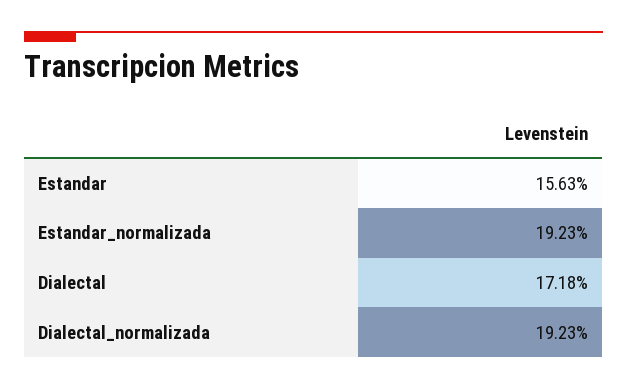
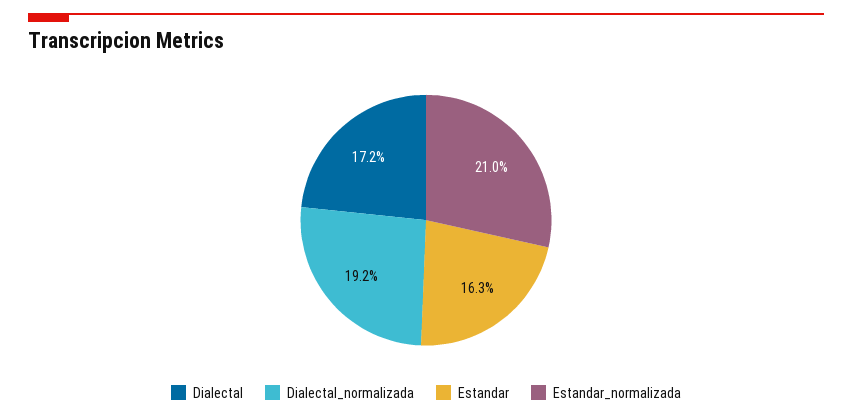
  {
-   "Estandar": 15.63,
+   "Estandar": 16.3,
-   "Estandar_normalizada": 19.23,
+   "Estandar_normalizada": 21,
    "Dialectal": 17.18,
    "Dialectal_normalizada": 19.23
  }

